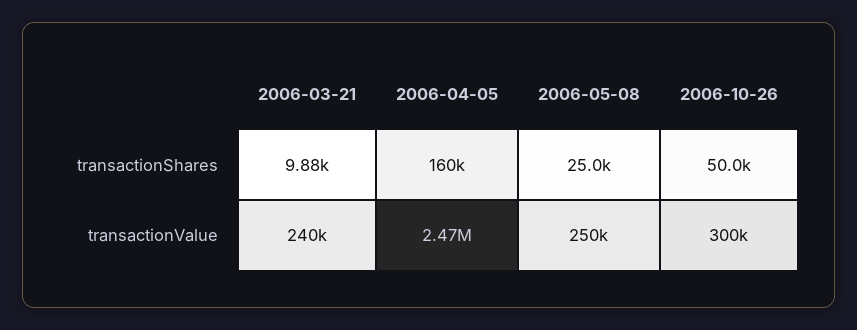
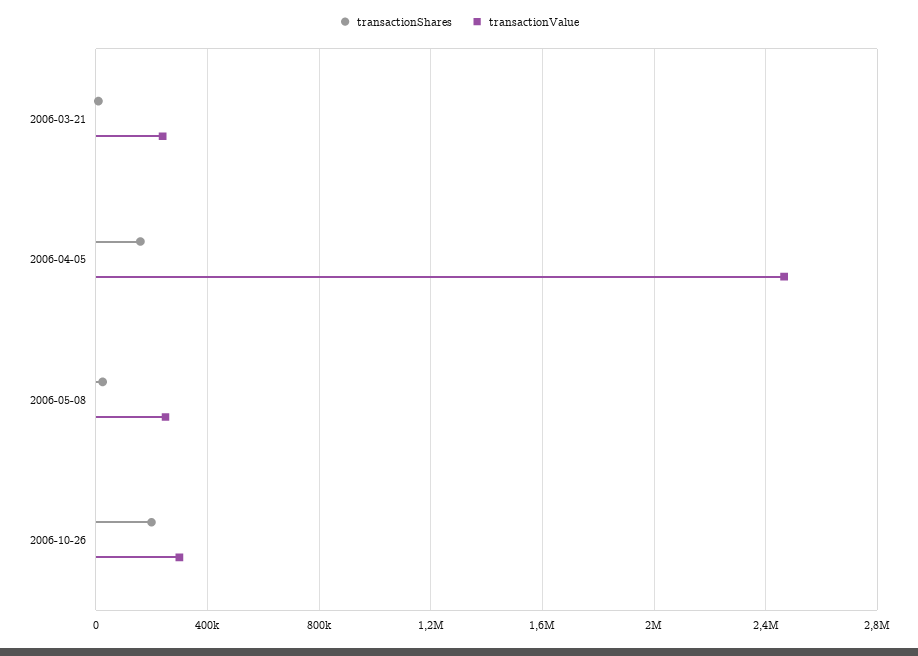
  {
    "transactionShares": {
      "2006-03-21": 9880,
      "2006-04-05": 160000,
      "2006-05-08": 25000,
-     "2006-10-26": 50000
+     "2006-10-26": 200000
    },
    "transactionValue": {
      "2006-03-21": 240000,
      "2006-04-05": 2470000,
      "2006-05-08": 250000,
      "2006-10-26": 300000
    }
  }

